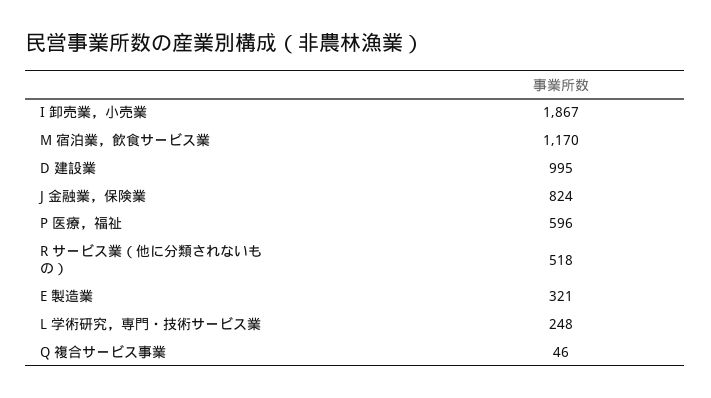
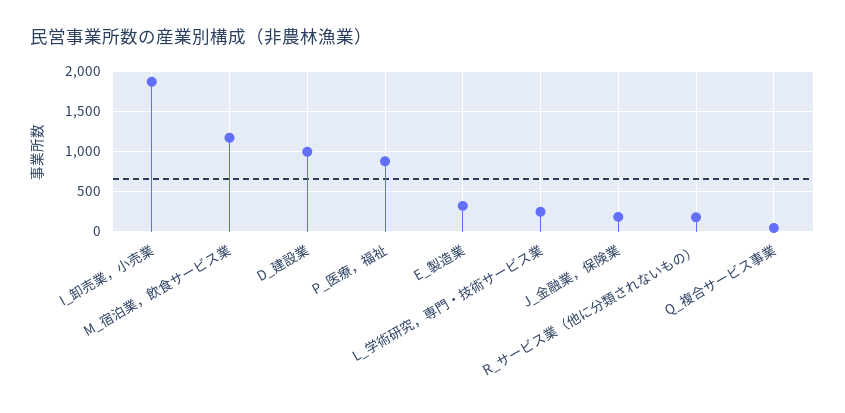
  {
    "I 卸売業，小売業": 1867,
    "M 宿泊業，飲食サービス業": 1170,
    "D 建設業": 995,
-   "J 金融業，保険業": 824,
+   "J 金融業，保険業": 200,
-   "P 医療，福祉": 596,
+   "P 医療，福祉": 900,
-   "R サービス業（他に分類されないもの）": 518,
+   "R サービス業（他に分類されないもの）": 200,
    "E 製造業": 321,
    "L 学術研究，専門・技術サービス業": 248,
    "Q 複合サービス事業": 46
  }

